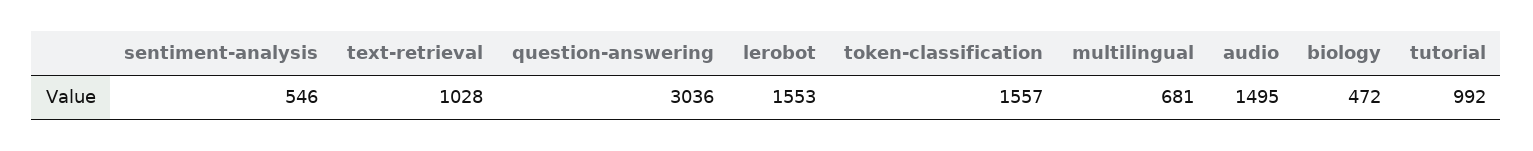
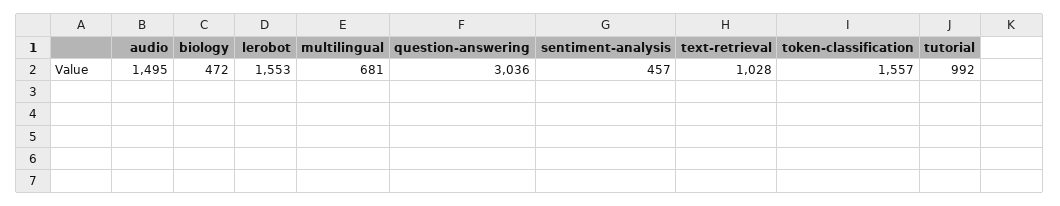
  {
-   "sentiment-analysis": 546,
+   "sentiment-analysis": 457,
    "text-retrieval": 1028,
    "question-answering": 3036,
    "lerobot": 1553,
    "token-classification": 1557,
    "multilingual": 681,
    "audio": 1495,
    "biology": 472,
    "tutorial": 992
  }

